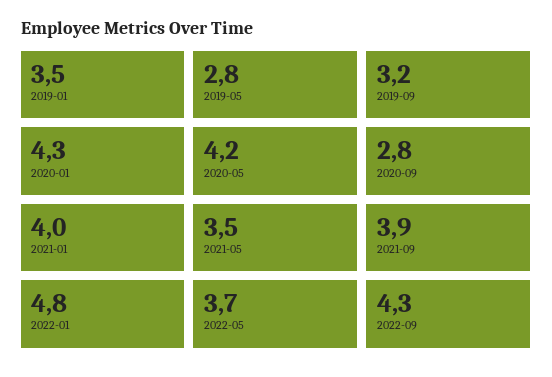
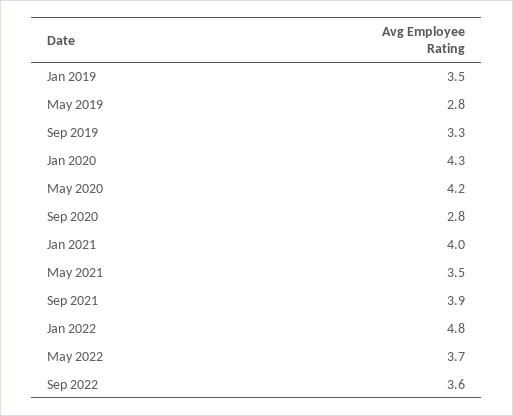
  {
    "2019-01": 3.5,
    "2019-05": 2.8,
-   "2019-09": 3.2,
+   "2019-09": 3.3,
    "2020-01": 4.3,
    "2020-05": 4.2,
    "2020-09": 2.8,
    "2021-01": 4,
    "2021-05": 3.5,
    "2021-09": 3.9,
    "2022-01": 4.8,
    "2022-05": 3.7,
-   "2022-09": 4.3
+   "2022-09": 3.6
  }

